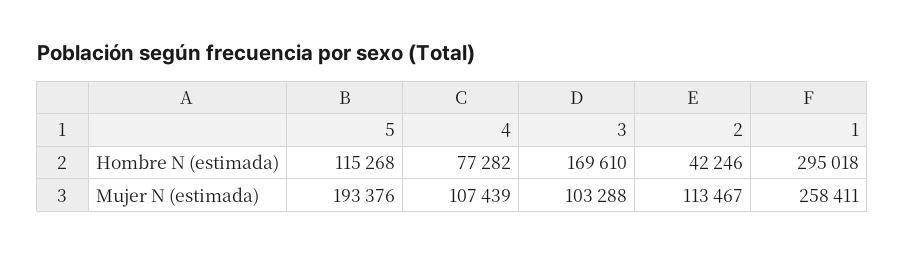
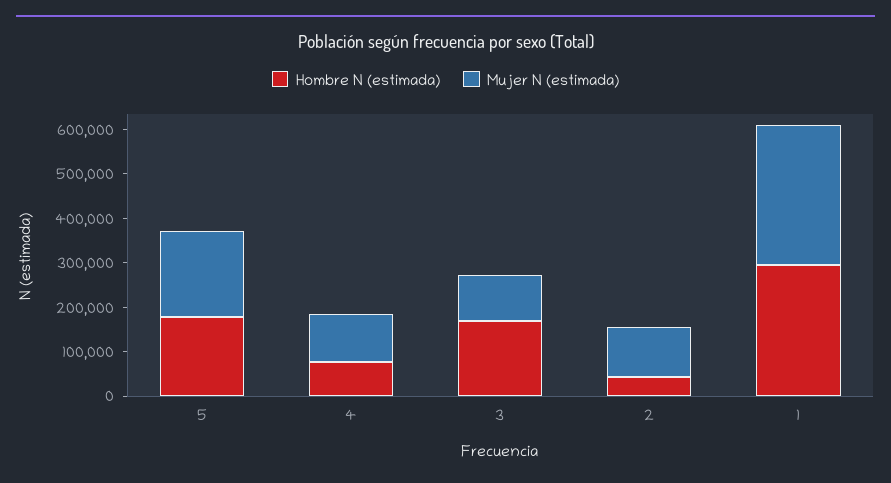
  {
    "Hombre N (estimada)": {
-     "5": 115268,
+     "5": 180000,
      "4": 77282,
      "3": 169610,
      "2": 42246,
      "1": 295018
    },
    "Mujer N (estimada)": {
      "5": 193376,
      "4": 107439,
      "3": 103288,
      "2": 113467,
-     "1": 258411
+     "1": 320000
    }
  }

